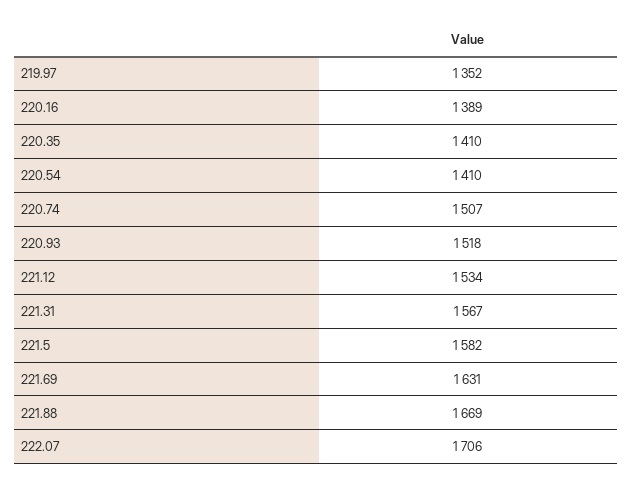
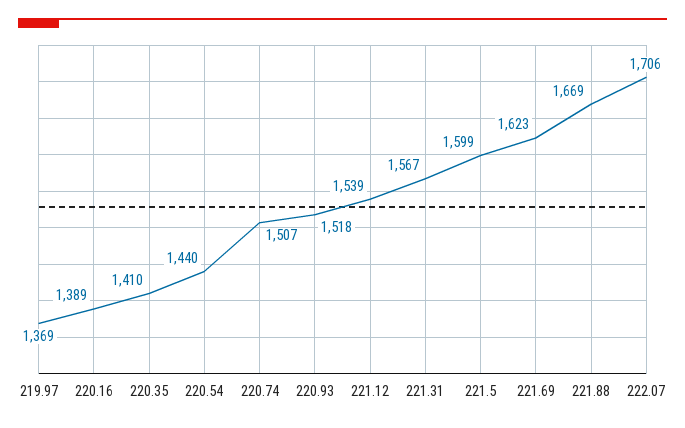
  {
-   "219.97": 1352,
+   "219.97": 1369,
    "220.16": 1389,
    "220.35": 1410,
-   "220.54": 1410,
+   "220.54": 1440,
    "220.74": 1507,
    "220.93": 1518,
-   "221.12": 1534,
+   "221.12": 1539,
    "221.31": 1567,
-   "221.5": 1582,
+   "221.5": 1599,
-   "221.69": 1631,
+   "221.69": 1623,
    "221.88": 1669,
    "222.07": 1706
  }

